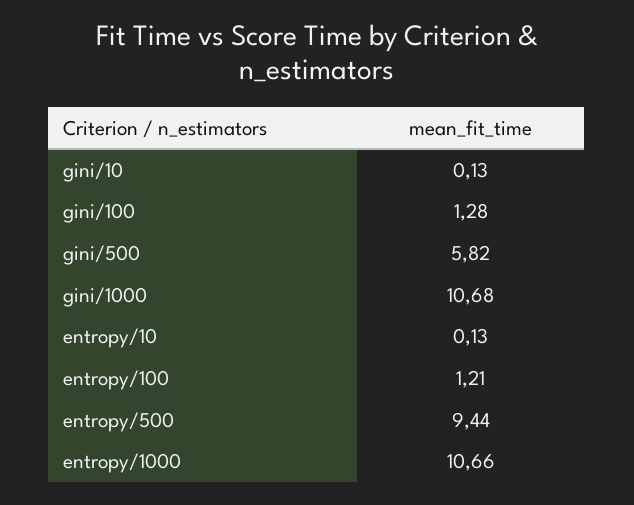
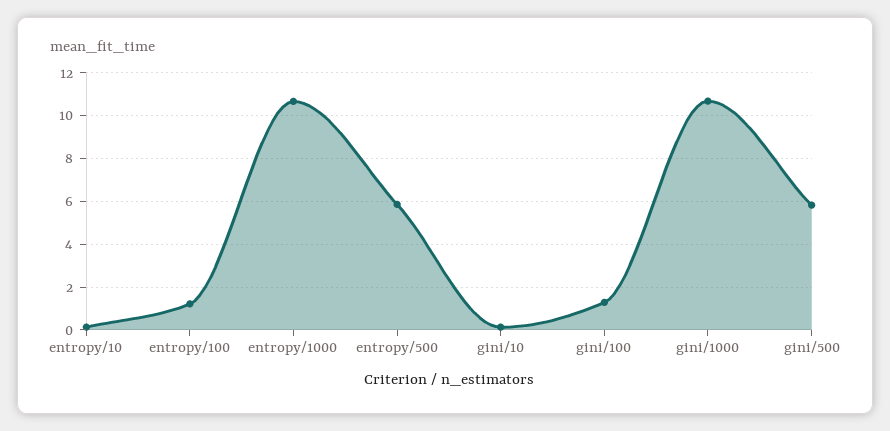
  {
    "gini/10": 0.13,
    "gini/100": 1.28,
    "gini/500": 5.82,
    "gini/1000": 10.68,
    "entropy/10": 0.13,
    "entropy/100": 1.21,
-   "entropy/500": 9.44,
+   "entropy/500": 6,
    "entropy/1000": 10.66
  }

